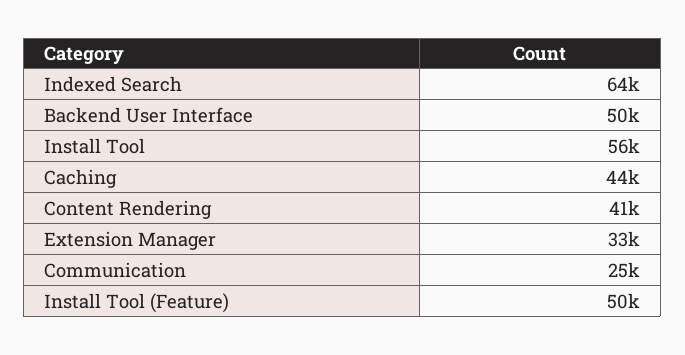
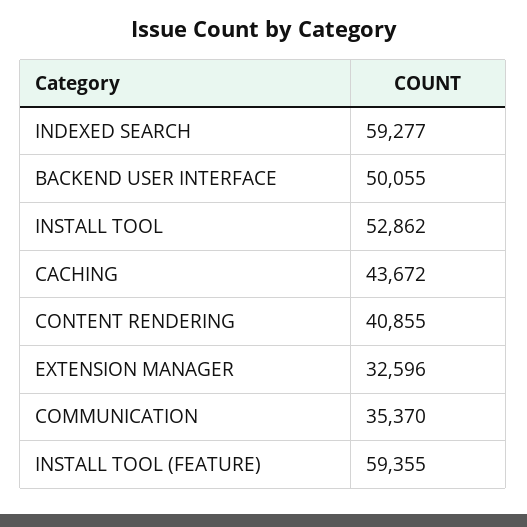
  {
-   "Indexed Search": 64000,
+   "Indexed Search": 59277,
    "Backend User Interface": 50055,
-   "Install Tool": 56000,
+   "Install Tool": 52862,
    "Caching": 43672,
    "Content Rendering": 40855,
    "Extension Manager": 32596,
-   "Communication": 25000,
+   "Communication": 35370,
-   "Install Tool (Feature)": 50000
+   "Install Tool (Feature)": 59355
  }

